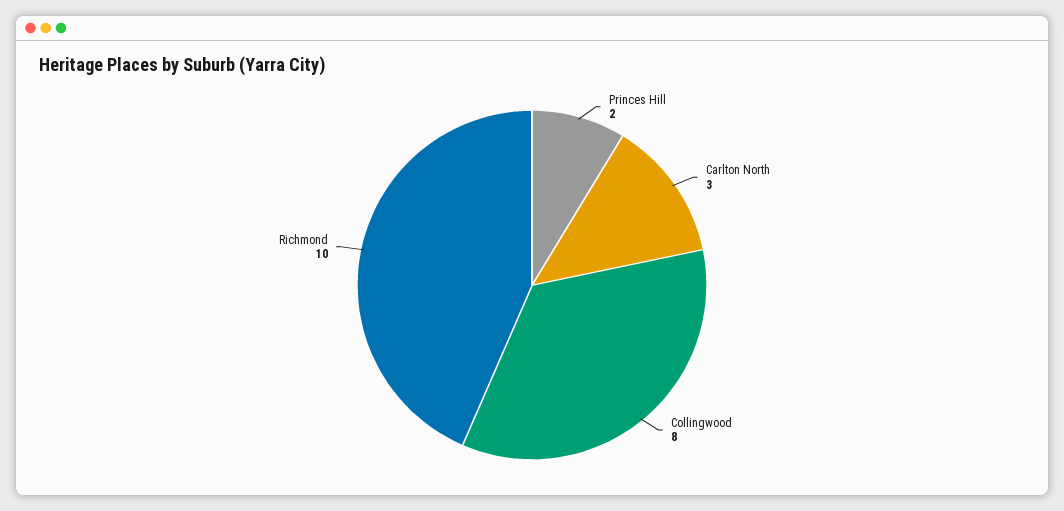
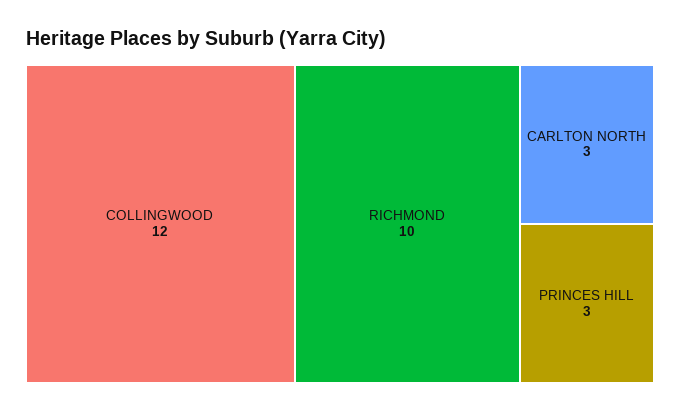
  {
-   "Princes Hill": 2,
+   "Princes Hill": 3,
    "Carlton North": 3,
-   "Collingwood": 8,
+   "Collingwood": 12,
    "Richmond": 10
  }

